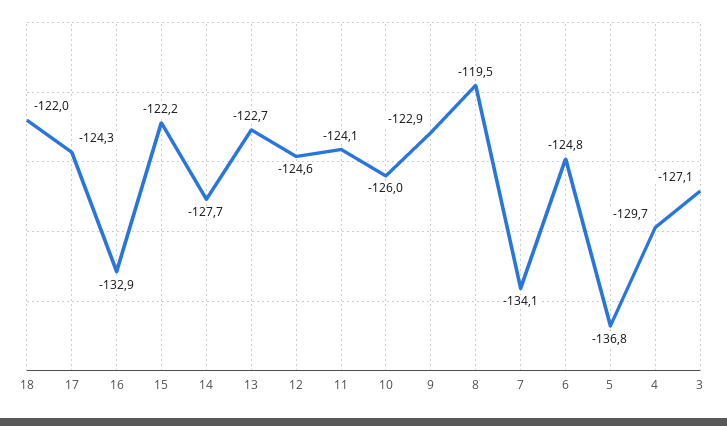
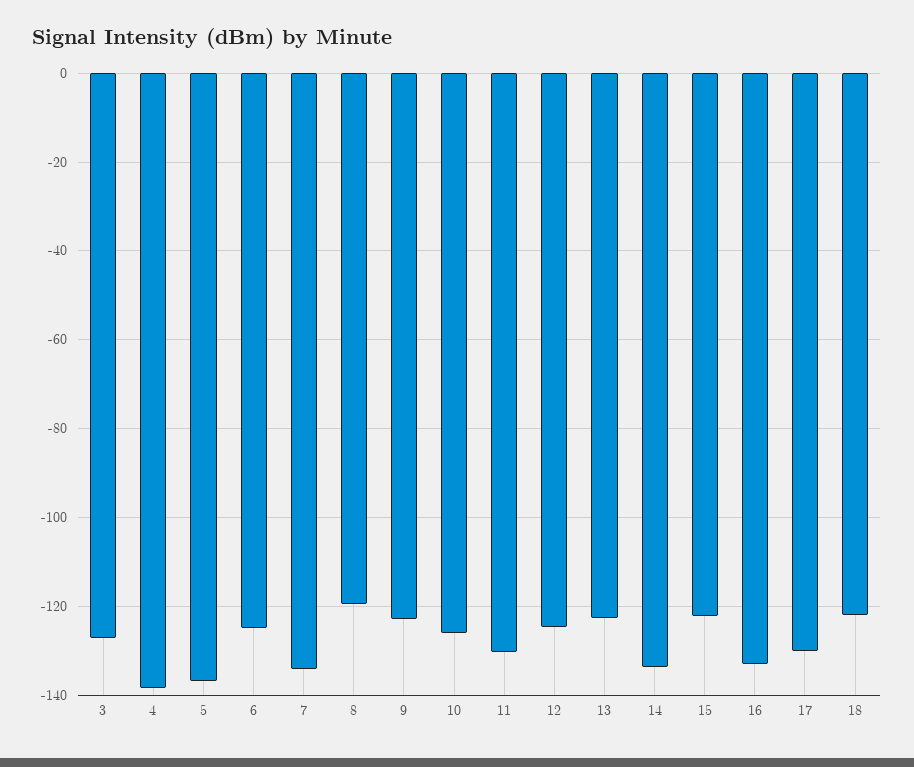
  {
    "18": -122,
-   "17": -124.3,
+   "17": -130,
    "16": -132.9,
    "15": -122.2,
-   "14": -127.7,
+   "14": -134,
    "13": -122.7,
    "12": -124.6,
-   "11": -124.1,
+   "11": -130,
    "10": -126,
    "9": -122.9,
    "8": -119.5,
    "7": -134.1,
    "6": -124.8,
    "5": -136.8,
-   "4": -129.7,
+   "4": -138,
    "3": -127.1
  }

